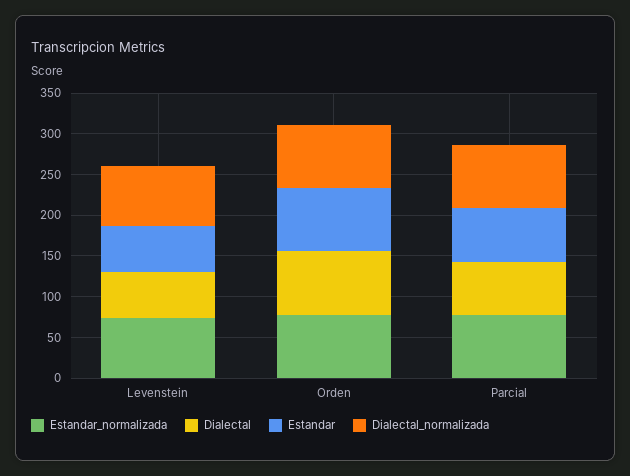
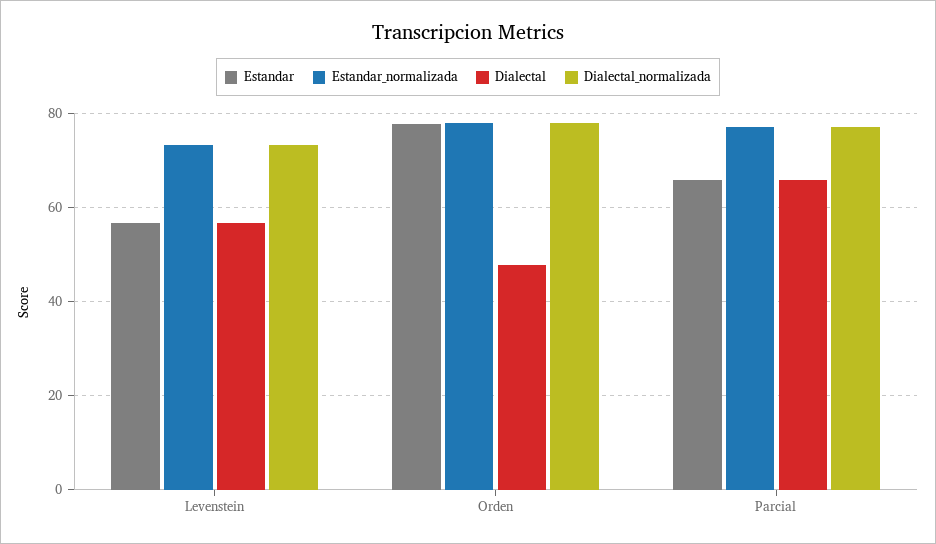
  {
    "Estandar_normalizada": {
      "Levenstein": 74,
      "Orden": 78,
      "Parcial": 78
    },
    "Dialectal": {
      "Levenstein": 56,
-     "Orden": 80,
+     "Orden": 48,
      "Parcial": 66
    },
    "Estandar": {
      "Levenstein": 56,
      "Orden": 78,
      "Parcial": 66
    },
    "Dialectal_normalizada": {
      "Levenstein": 74,
      "Orden": 78,
      "Parcial": 78
    }
  }

